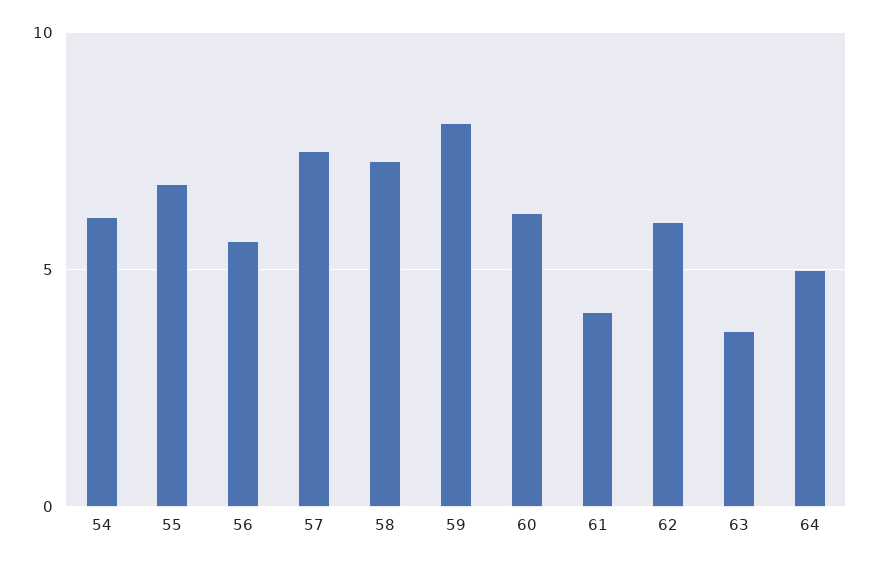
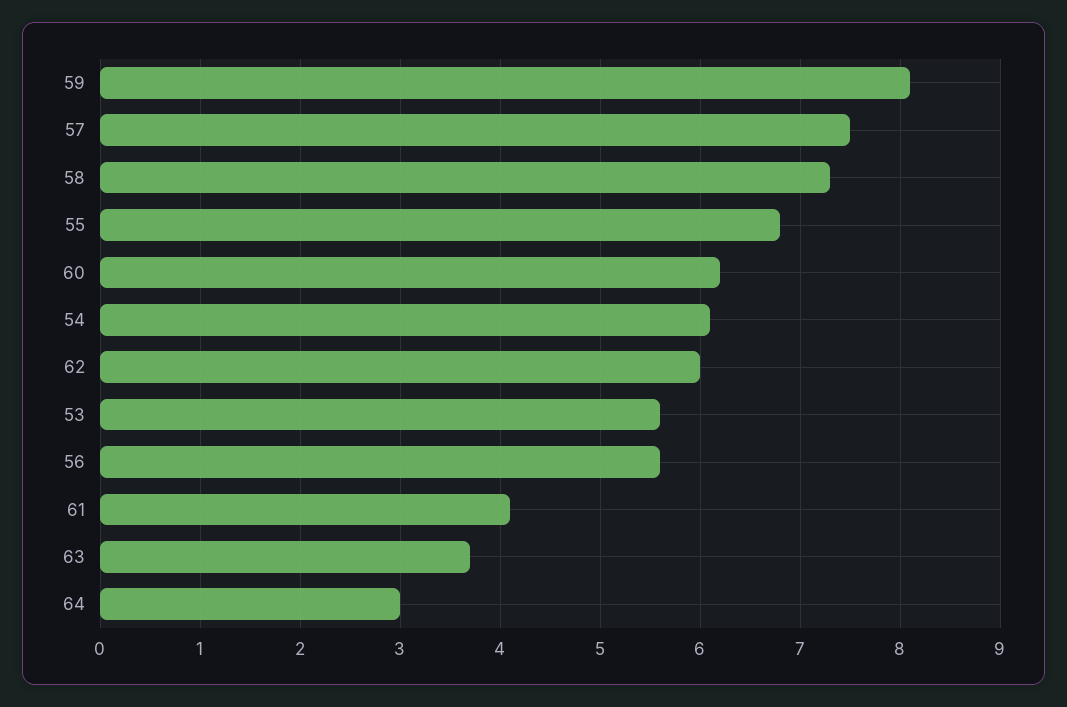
  {
    "54": 6.1,
    "55": 6.8,
    "56": 5.6,
    "57": 7.5,
    "58": 7.3,
    "59": 8.1,
    "60": 6.2,
    "61": 4.1,
    "62": 6,
    "63": 3.7,
-   "64": 5
+   "64": 3,
+   "53": 5.6
  }

